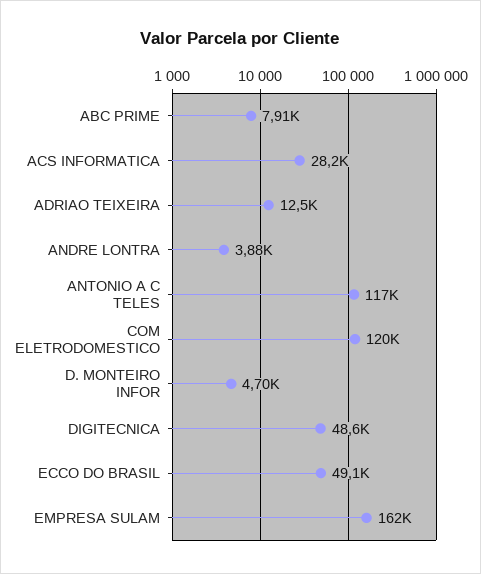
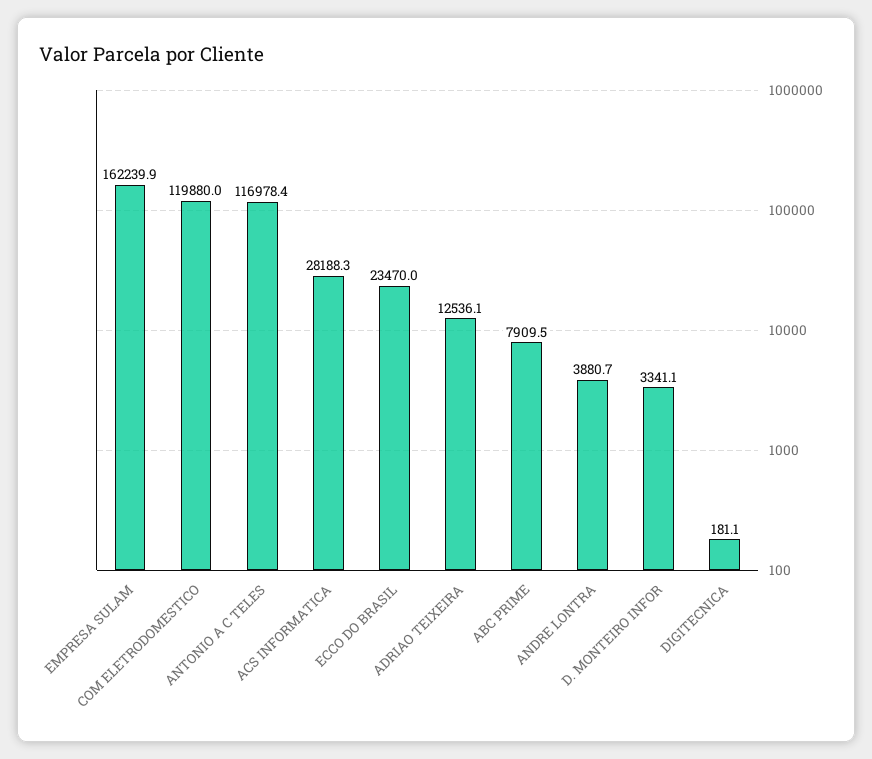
  {
    "ABC PRIME": 7909.5,
    "ACS INFORMATICA": 28188.3,
    "ADRIAO TEIXEIRA": 12536.1,
    "ANDRE LONTRA": 3880.7,
    "ANTONIO A C TELES": 116978.4,
    "COM ELETRODOMESTICO": 119880,
-   "D. MONTEIRO INFOR": 4700,
+   "D. MONTEIRO INFOR": 3341.1,
-   "DIGITECNICA": 48600,
+   "DIGITECNICA": 181.1,
-   "ECCO DO BRASIL": 49100,
+   "ECCO DO BRASIL": 23470,
    "EMPRESA SULAM": 162239.9
  }

